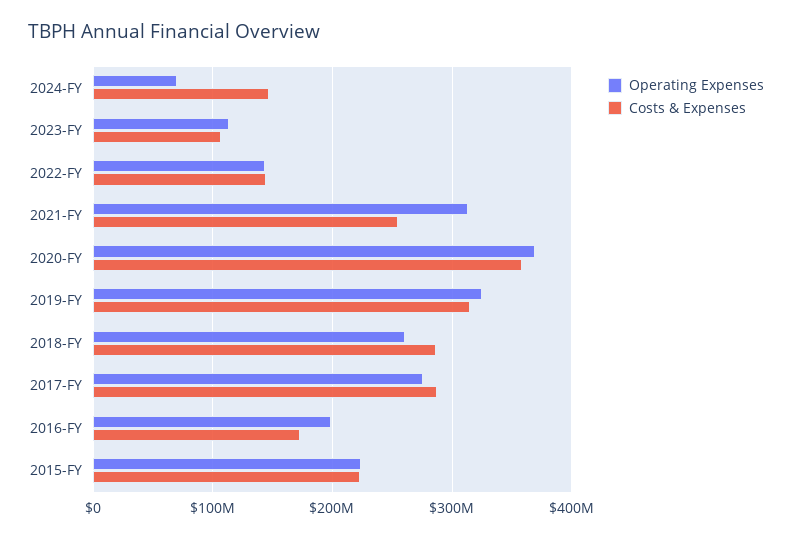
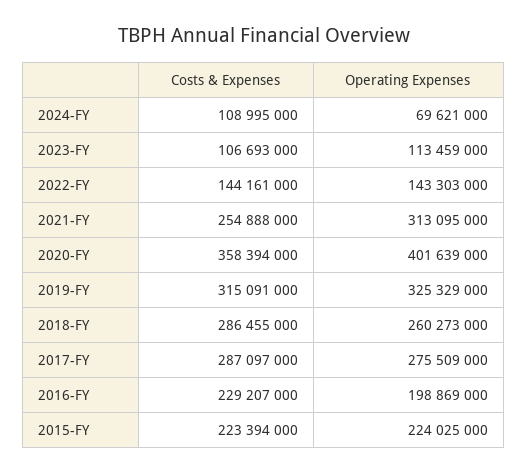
  {
    "Operating Expenses": {
      "2024-FY": 69621000,
      "2023-FY": 113459000,
      "2022-FY": 143303000,
      "2021-FY": 313095000,
-     "2020-FY": 370000000,
+     "2020-FY": 401639000,
      "2019-FY": 325329000,
      "2018-FY": 260273000,
      "2017-FY": 275509000,
      "2016-FY": 198869000,
      "2015-FY": 224025000
    },
    "Costs & Expenses": {
-     "2024-FY": 150000000,
+     "2024-FY": 108995000,
      "2023-FY": 106693000,
      "2022-FY": 144161000,
      "2021-FY": 254888000,
      "2020-FY": 358394000,
      "2019-FY": 315091000,
      "2018-FY": 286455000,
      "2017-FY": 287097000,
-     "2016-FY": 170000000,
+     "2016-FY": 229207000,
      "2015-FY": 223394000
    }
  }

